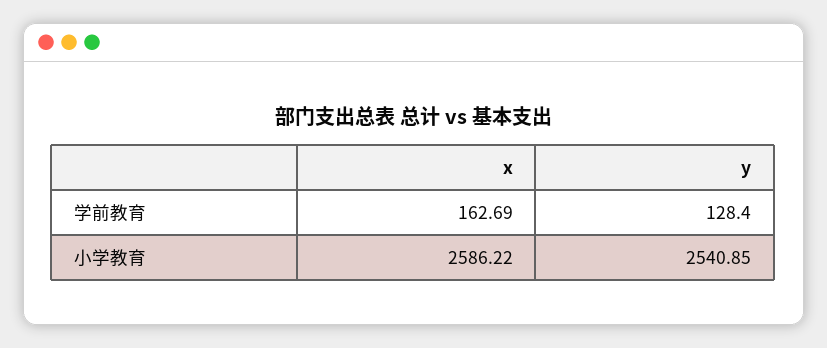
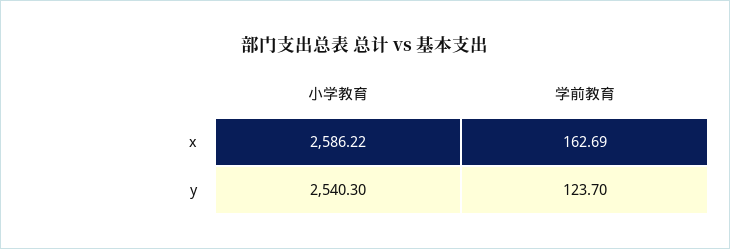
  {
    "x": {
      "学前教育": 162.69,
      "小学教育": 2586.22
    },
    "y": {
-     "学前教育": 128.4,
+     "学前教育": 123.7,
-     "小学教育": 2540.85
+     "小学教育": 2540.3
    }
  }

